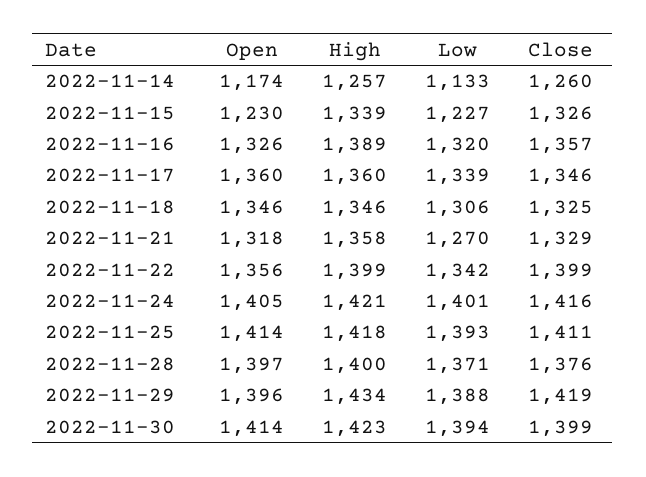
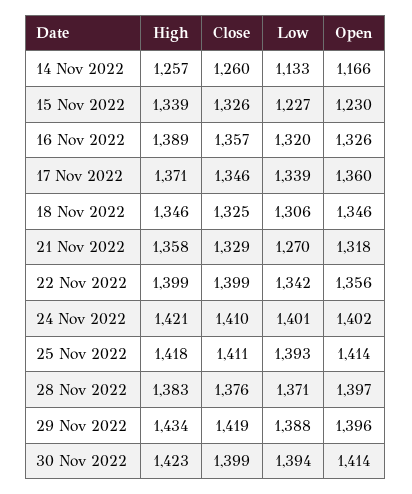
  {
    "Open": {
-     "2022-11-14": 1174,
+     "2022-11-14": 1166,
      "2022-11-15": 1230,
      "2022-11-16": 1326,
      "2022-11-17": 1360,
      "2022-11-18": 1346,
      "2022-11-21": 1318,
      "2022-11-22": 1356,
-     "2022-11-24": 1405,
+     "2022-11-24": 1402,
      "2022-11-25": 1414,
      "2022-11-28": 1397,
      "2022-11-29": 1396,
      "2022-11-30": 1414
    },
    "High": {
      "2022-11-14": 1257,
      "2022-11-15": 1339,
      "2022-11-16": 1389,
-     "2022-11-17": 1360,
+     "2022-11-17": 1371,
      "2022-11-18": 1346,
      "2022-11-21": 1358,
      "2022-11-22": 1399,
      "2022-11-24": 1421,
      "2022-11-25": 1418,
-     "2022-11-28": 1400,
+     "2022-11-28": 1383,
      "2022-11-29": 1434,
      "2022-11-30": 1423
    },
    "Low": {
      "2022-11-14": 1133,
      "2022-11-15": 1227,
      "2022-11-16": 1320,
      "2022-11-17": 1339,
      "2022-11-18": 1306,
      "2022-11-21": 1270,
      "2022-11-22": 1342,
      "2022-11-24": 1401,
      "2022-11-25": 1393,
      "2022-11-28": 1371,
      "2022-11-29": 1388,
      "2022-11-30": 1394
    },
    "Close": {
      "2022-11-14": 1260,
      "2022-11-15": 1326,
      "2022-11-16": 1357,
      "2022-11-17": 1346,
      "2022-11-18": 1325,
      "2022-11-21": 1329,
      "2022-11-22": 1399,
-     "2022-11-24": 1416,
+     "2022-11-24": 1410,
      "2022-11-25": 1411,
      "2022-11-28": 1376,
      "2022-11-29": 1419,
      "2022-11-30": 1399
    }
  }

